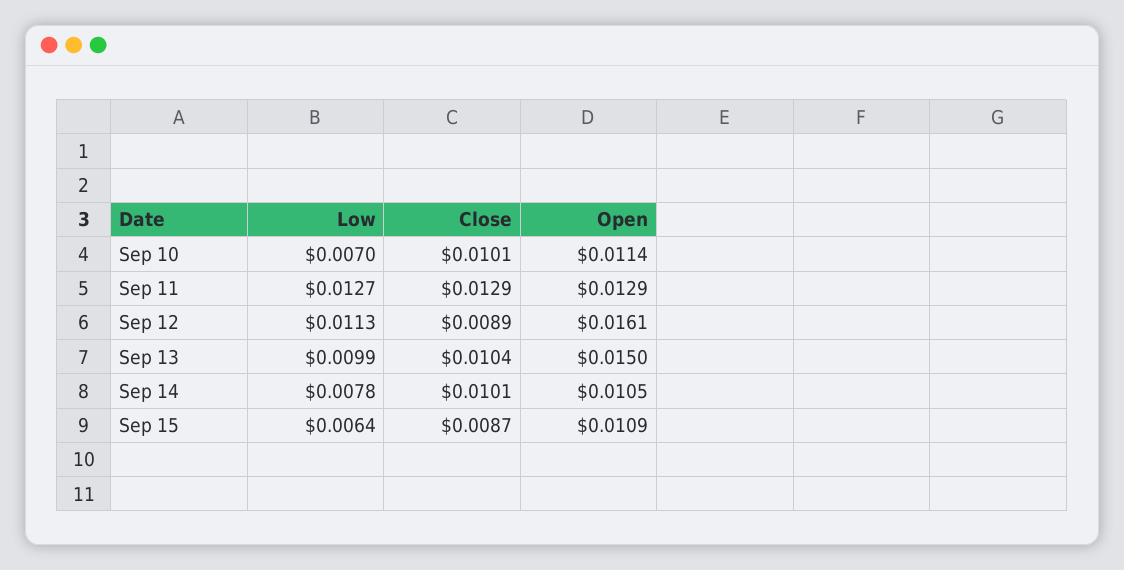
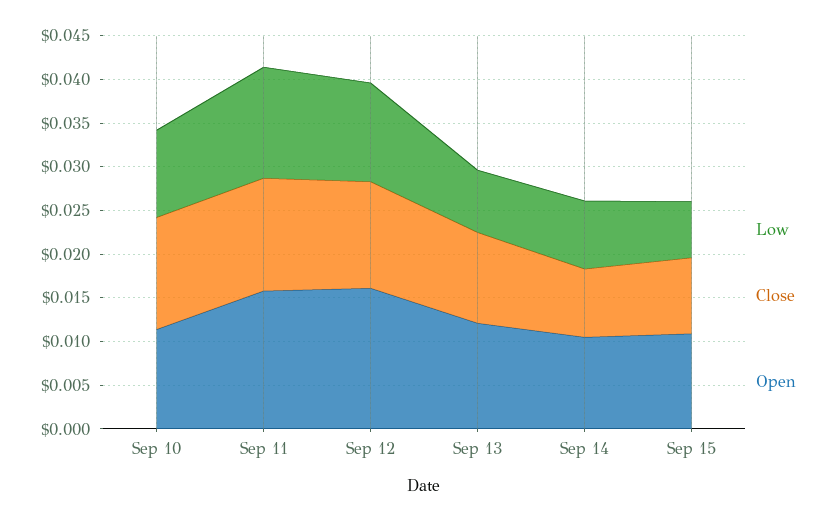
  {
    "Low": {
-     "Sep 10": 0.007,
+     "Sep 10": 0.01,
      "Sep 11": 0.0127,
      "Sep 12": 0.0113,
-     "Sep 13": 0.0099,
+     "Sep 13": 0.007,
      "Sep 14": 0.0078,
      "Sep 15": 0.0064
    },
    "Close": {
-     "Sep 10": 0.0101,
+     "Sep 10": 0.013,
      "Sep 11": 0.0129,
-     "Sep 12": 0.0089,
+     "Sep 12": 0.012,
      "Sep 13": 0.0104,
-     "Sep 14": 0.0101,
+     "Sep 14": 0.008,
      "Sep 15": 0.0087
    },
    "Open": {
      "Sep 10": 0.0114,
-     "Sep 11": 0.0129,
+     "Sep 11": 0.016,
      "Sep 12": 0.0161,
-     "Sep 13": 0.015,
+     "Sep 13": 0.012,
      "Sep 14": 0.0105,
      "Sep 15": 0.0109
    }
  }

